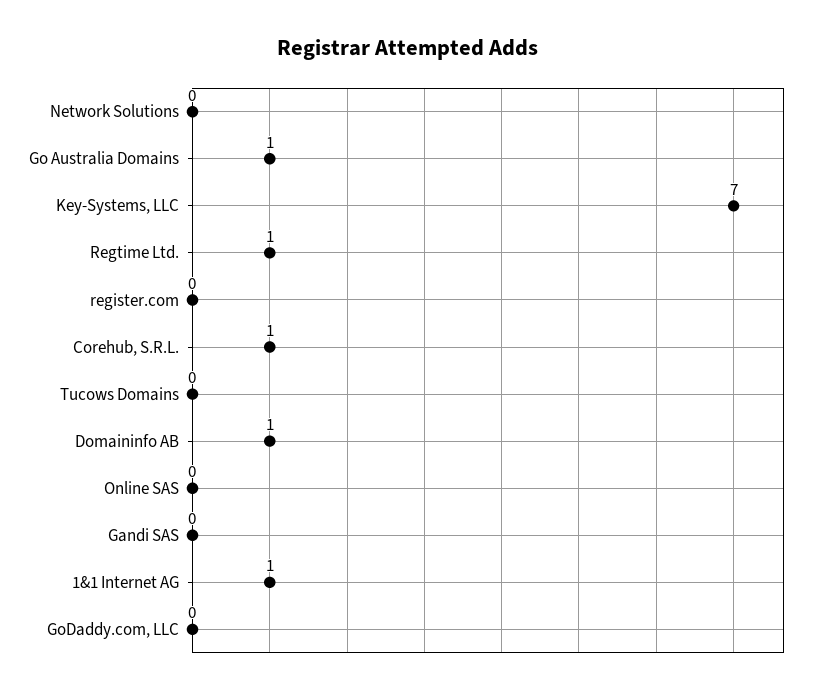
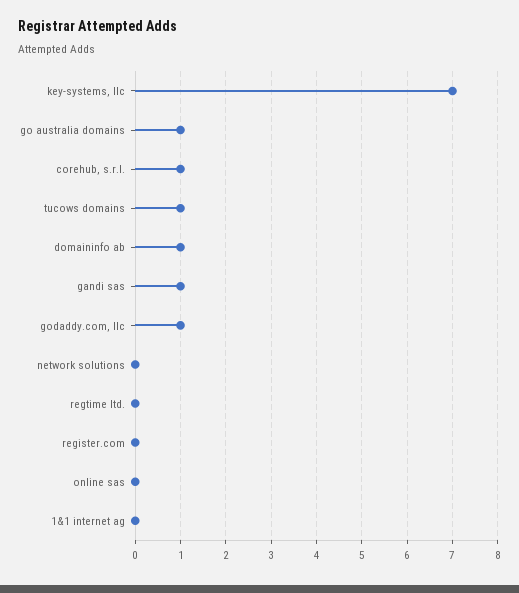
  {
    "Network Solutions": 0,
    "Go Australia Domains": 1,
    "Key-Systems, LLC": 7,
-   "Regtime Ltd.": 1,
+   "Regtime Ltd.": 0,
    "register.com": 0,
    "Corehub, S.R.L.": 1,
-   "Tucows Domains": 0,
+   "Tucows Domains": 1,
    "Domaininfo AB": 1,
    "Online SAS": 0,
-   "Gandi SAS": 0,
+   "Gandi SAS": 1,
-   "1&1 Internet AG": 1,
+   "1&1 Internet AG": 0,
-   "GoDaddy.com, LLC": 0
+   "GoDaddy.com, LLC": 1
  }

